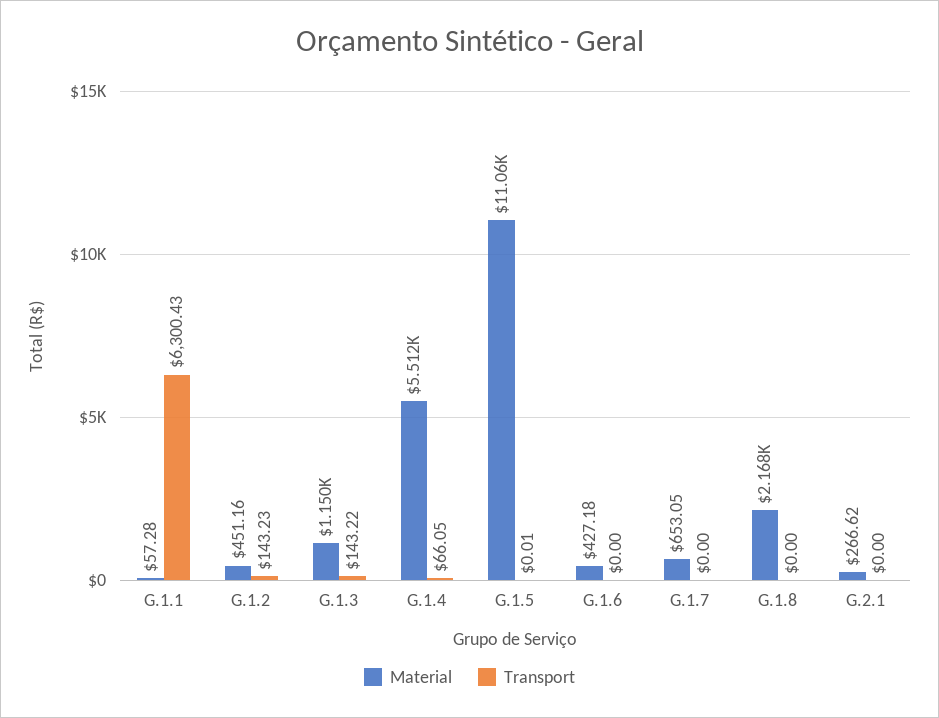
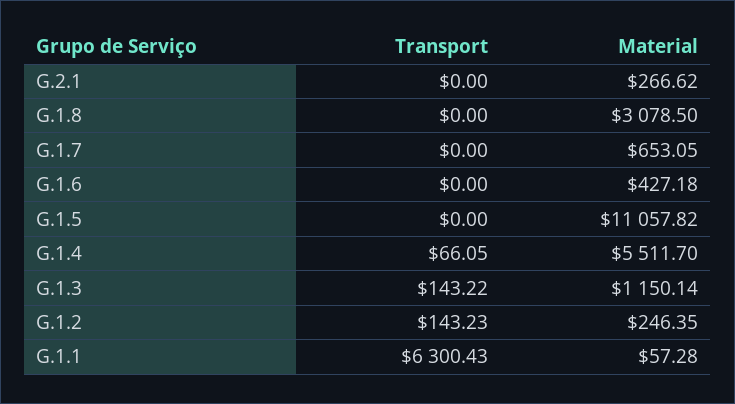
  {
    "Material": {
      "G.1.1": 57.28,
-     "G.1.2": 451.16,
+     "G.1.2": 246.35,
      "G.1.3": 1150.14,
      "G.1.4": 5511.7,
      "G.1.5": 11057.82,
      "G.1.6": 427.18,
      "G.1.7": 653.05,
-     "G.1.8": 2168,
+     "G.1.8": 3078.5,
      "G.2.1": 266.62
    },
    "Transport": {
      "G.1.1": 6300.43,
      "G.1.2": 143.23,
      "G.1.3": 143.22,
      "G.1.4": 66.05,
-     "G.1.5": 0.01,
+     "G.1.5": 0,
      "G.1.6": 0,
      "G.1.7": 0,
      "G.1.8": 0,
      "G.2.1": 0
    }
  }

